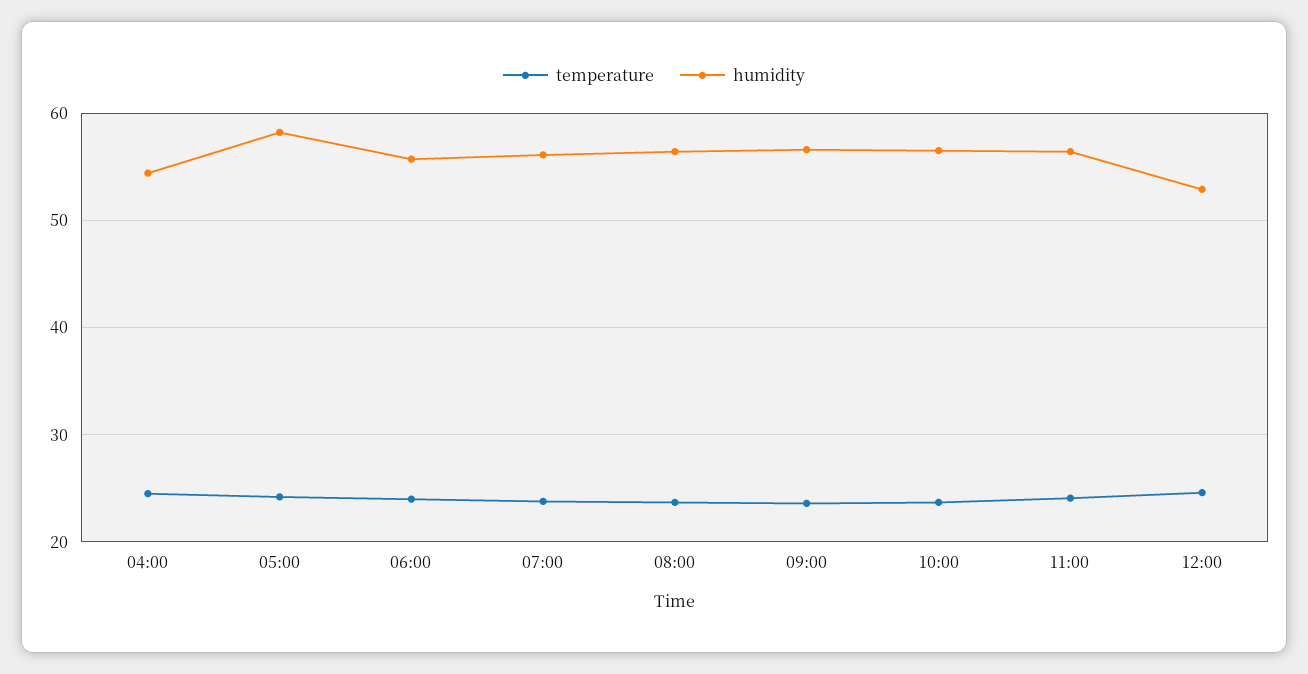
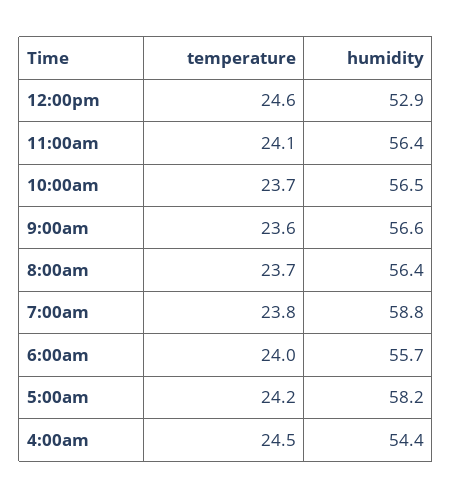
  {
    "temperature": {
      "04:00": 24.5,
      "05:00": 24.2,
      "06:00": 24,
      "07:00": 23.8,
      "08:00": 23.7,
      "09:00": 23.6,
      "10:00": 23.7,
      "11:00": 24.1,
      "12:00": 24.6
    },
    "humidity": {
      "04:00": 54.4,
      "05:00": 58.2,
      "06:00": 55.7,
-     "07:00": 56,
+     "07:00": 58.8,
      "08:00": 56.4,
      "09:00": 56.6,
      "10:00": 56.5,
      "11:00": 56.4,
      "12:00": 52.9
    }
  }

